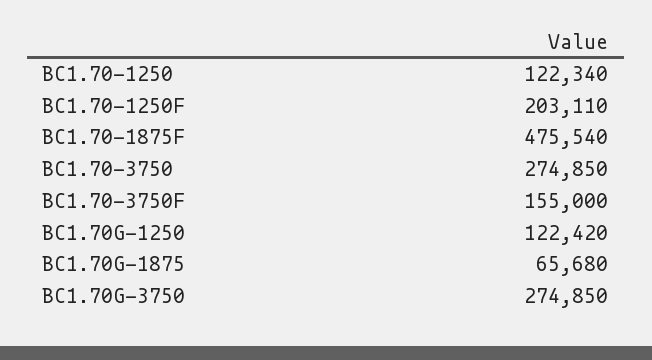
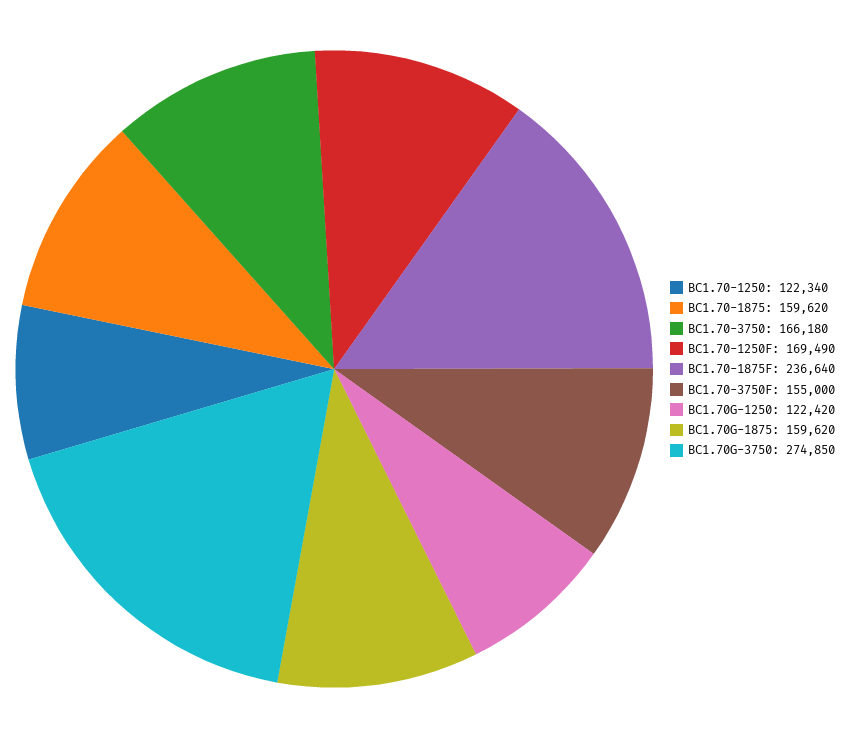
  {
    "ВС1.70-1250": 122340,
-   "ВС1.70-1250F": 203110,
+   "ВС1.70-1250F": 169490,
-   "ВС1.70-1875F": 475540,
+   "ВС1.70-1875F": 236640,
-   "ВС1.70-3750": 274850,
+   "ВС1.70-3750": 166180,
    "ВС1.70-3750F": 155000,
    "ВС1.70G-1250": 122420,
-   "ВС1.70G-1875": 65680,
+   "ВС1.70G-1875": 159620,
-   "ВС1.70G-3750": 274850
+   "ВС1.70G-3750": 274850,
+   "ВС1.70-1875": 159620
  }

